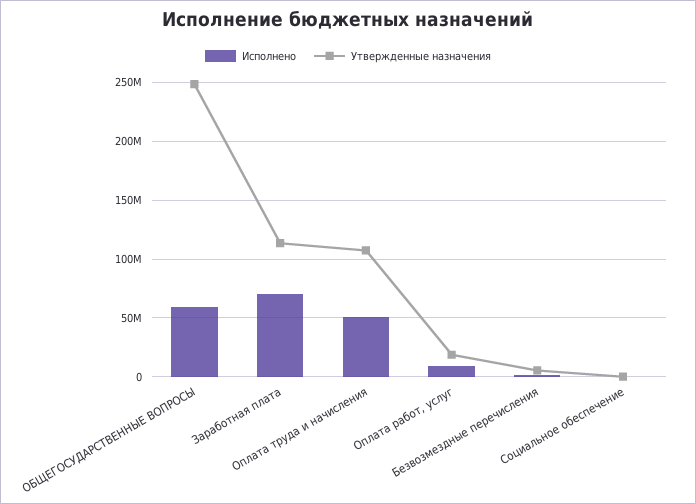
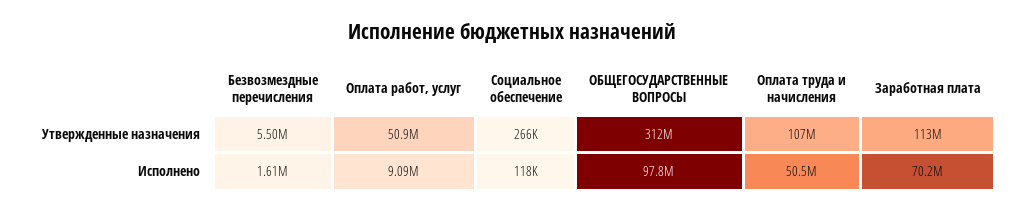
  {
    "Исполнено": {
-     "ОБЩЕГОСУДАРСТВЕННЫЕ ВОПРОСЫ": 60000000,
+     "ОБЩЕГОСУДАРСТВЕННЫЕ ВОПРОСЫ": 97800000,
      "Заработная плата": 70200000,
      "Оплата труда и начисления": 50500000,
      "Оплата работ, услуг": 9090000,
      "Безвозмездные перечисления": 1610000,
      "Социальное обеспечение": 118000
    },
    "Утвержденные назначения": {
-     "ОБЩЕГОСУДАРСТВЕННЫЕ ВОПРОСЫ": 250000000,
+     "ОБЩЕГОСУДАРСТВЕННЫЕ ВОПРОСЫ": 312000000,
      "Заработная плата": 113000000,
      "Оплата труда и начисления": 107000000,
-     "Оплата работ, услуг": 20000000,
+     "Оплата работ, услуг": 50900000,
      "Безвозмездные перечисления": 5500000,
      "Социальное обеспечение": 266000
    }
  }

